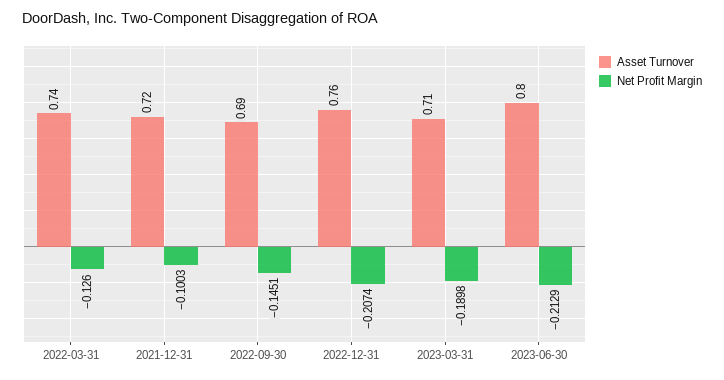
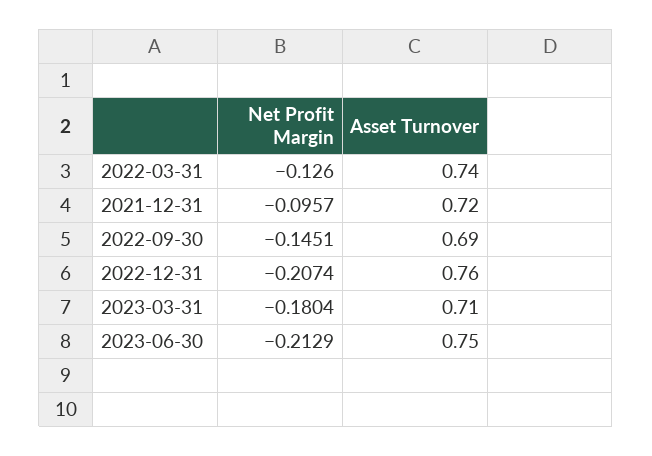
  {
    "Asset Turnover": {
      "2022-03-31": 0.74,
      "2021-12-31": 0.72,
      "2022-09-30": 0.69,
      "2022-12-31": 0.76,
      "2023-03-31": 0.71,
-     "2023-06-30": 0.8
+     "2023-06-30": 0.75
    },
    "Net Profit Margin": {
      "2022-03-31": -0.126,
-     "2021-12-31": -0.1003,
+     "2021-12-31": -0.0957,
      "2022-09-30": -0.1451,
      "2022-12-31": -0.2074,
-     "2023-03-31": -0.1898,
+     "2023-03-31": -0.1804,
      "2023-06-30": -0.2129
    }
  }

